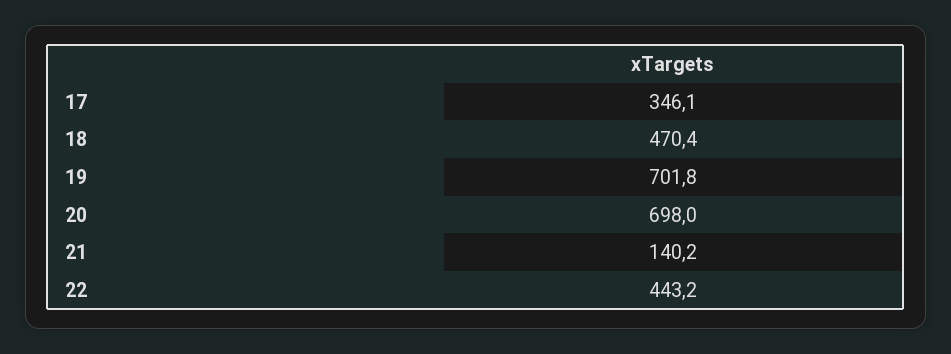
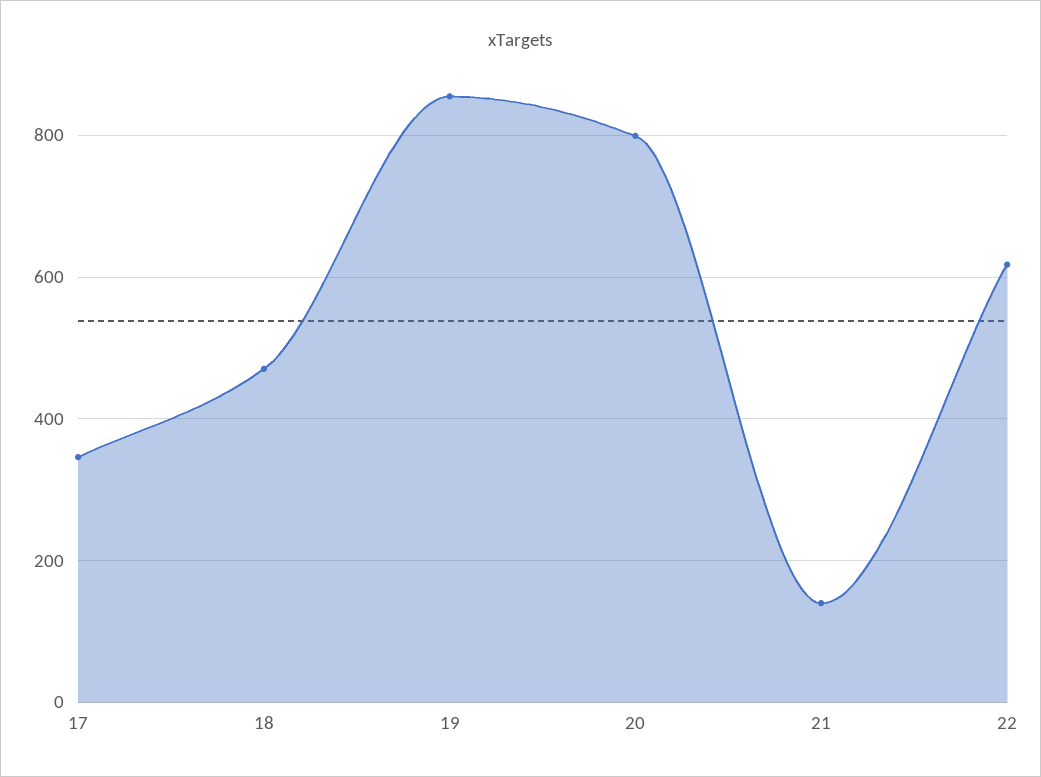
  {
    "17": 346.1,
    "18": 470.4,
-   "19": 701.8,
+   "19": 860,
-   "20": 698,
+   "20": 800,
    "21": 140.2,
-   "22": 443.2
+   "22": 620
  }

